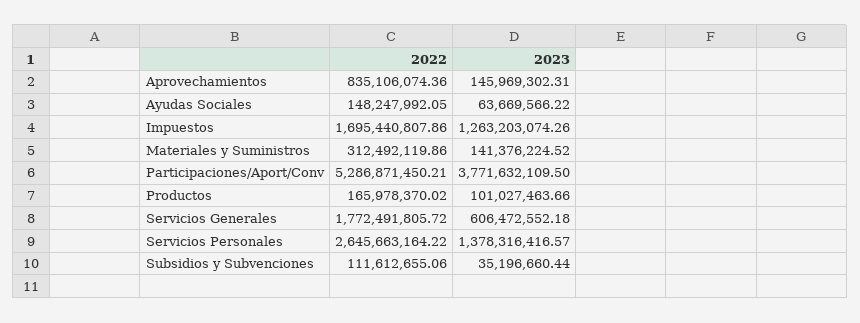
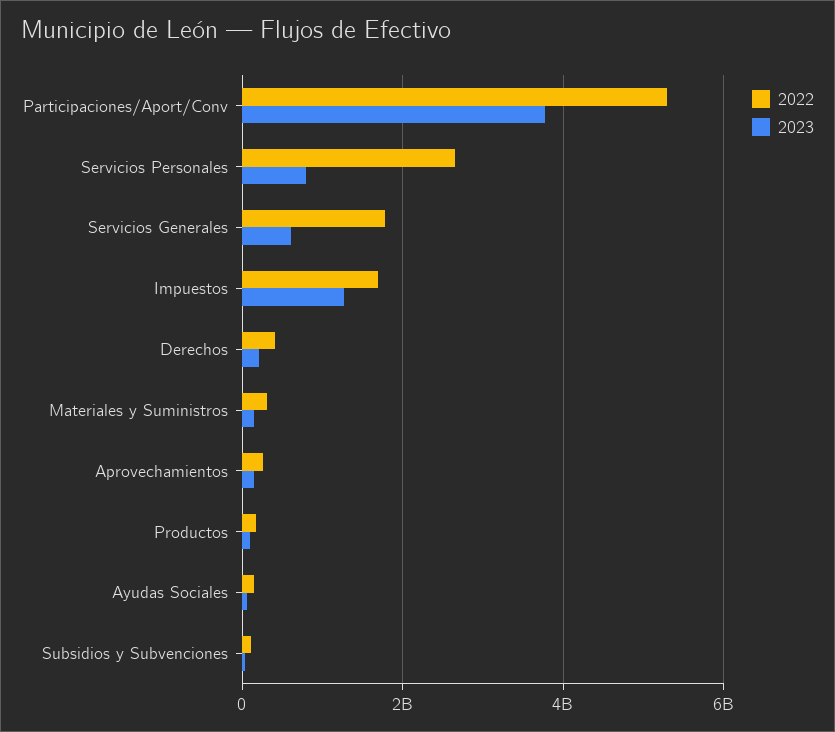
  {
    "2022": {
-     "Aprovechamientos": 835106074.36,
+     "Aprovechamientos": 200000000,
      "Ayudas Sociales": 148247992.05,
      "Impuestos": 1695440807.86,
      "Materiales y Suministros": 312492119.86,
      "Participaciones/Aport/Conv": 5286871450.21,
      "Productos": 165978370.02,
      "Servicios Generales": 1772491805.72,
      "Servicios Personales": 2645663164.22,
-     "Subsidios y Subvenciones": 111612655.06
+     "Subsidios y Subvenciones": 111612655.06,
+     "Derechos": 400000000
    },
    "2023": {
      "Aprovechamientos": 145969302.31,
      "Ayudas Sociales": 63669566.22,
      "Impuestos": 1263203074.26,
      "Materiales y Suministros": 141376224.52,
      "Participaciones/Aport/Conv": 3771632109.5,
      "Productos": 101027463.66,
      "Servicios Generales": 606472552.18,
-     "Servicios Personales": 1378316416.57,
+     "Servicios Personales": 800000000,
-     "Subsidios y Subvenciones": 35196660.44
+     "Subsidios y Subvenciones": 35196660.44,
+     "Derechos": 200000000
    }
  }

